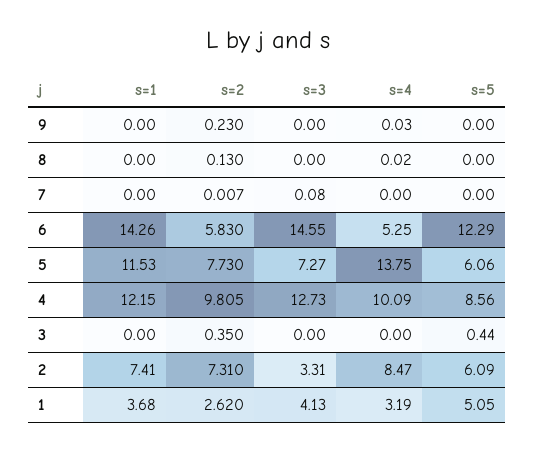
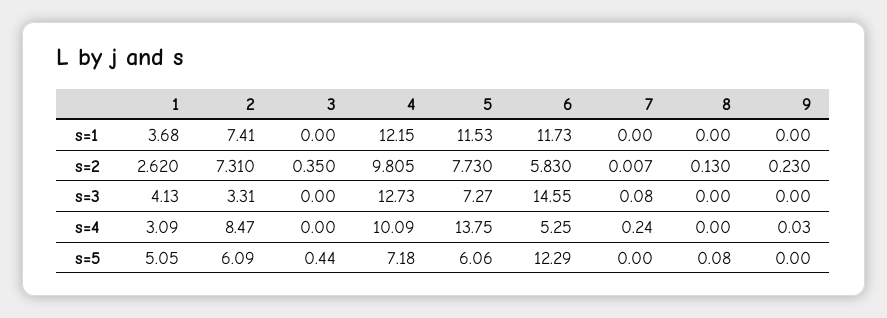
  {
    "s=1": {
      "9": 0,
      "8": 0,
      "7": 0,
-     "6": 14.26,
+     "6": 11.73,
      "5": 11.53,
      "4": 12.15,
      "3": 0,
      "2": 7.41,
      "1": 3.68
    },
    "s=2": {
      "9": 0.23,
      "8": 0.13,
      "7": 0.007,
      "6": 5.83,
      "5": 7.73,
      "4": 9.805,
      "3": 0.35,
      "2": 7.31,
      "1": 2.62
    },
    "s=3": {
      "9": 0,
      "8": 0,
      "7": 0.08,
      "6": 14.55,
      "5": 7.27,
      "4": 12.73,
      "3": 0,
      "2": 3.31,
      "1": 4.13
    },
    "s=4": {
      "9": 0.03,
-     "8": 0.02,
+     "8": 0,
-     "7": 0,
+     "7": 0.24,
      "6": 5.25,
      "5": 13.75,
      "4": 10.09,
      "3": 0,
      "2": 8.47,
-     "1": 3.19
+     "1": 3.09
    },
    "s=5": {
      "9": 0,
-     "8": 0,
+     "8": 0.08,
      "7": 0,
      "6": 12.29,
      "5": 6.06,
-     "4": 8.56,
+     "4": 7.18,
      "3": 0.44,
      "2": 6.09,
      "1": 5.05
    }
  }

